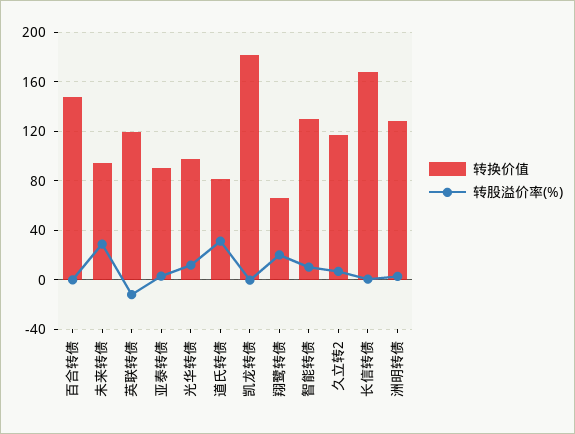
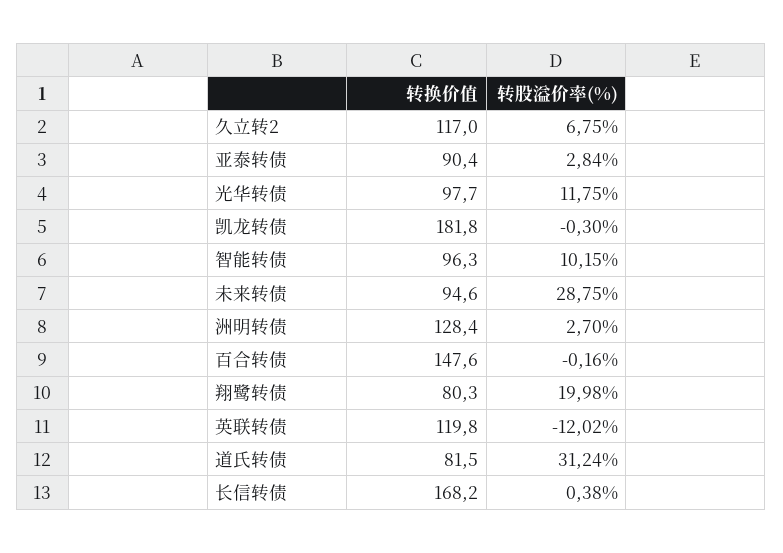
  {
    "转换价值": {
      "百合转债": 147.6,
      "未来转债": 94.6,
      "英联转债": 119.8,
      "亚泰转债": 90.4,
      "光华转债": 97.7,
      "道氏转债": 81.5,
      "凯龙转债": 181.8,
-     "翔鹭转债": 65,
+     "翔鹭转债": 80.3,
-     "智能转债": 130,
+     "智能转债": 96.3,
      "久立转2": 117,
      "长信转债": 168.2,
      "洲明转债": 128.4
    },
    "转股溢价率(%)": {
      "百合转债": -0.16,
      "未来转债": 28.75,
      "英联转债": -12.02,
      "亚泰转债": 2.84,
      "光华转债": 11.75,
      "道氏转债": 31.24,
      "凯龙转债": -0.3,
      "翔鹭转债": 19.98,
      "智能转债": 10.15,
      "久立转2": 6.75,
      "长信转债": 0.38,
      "洲明转债": 2.7
    }
  }

